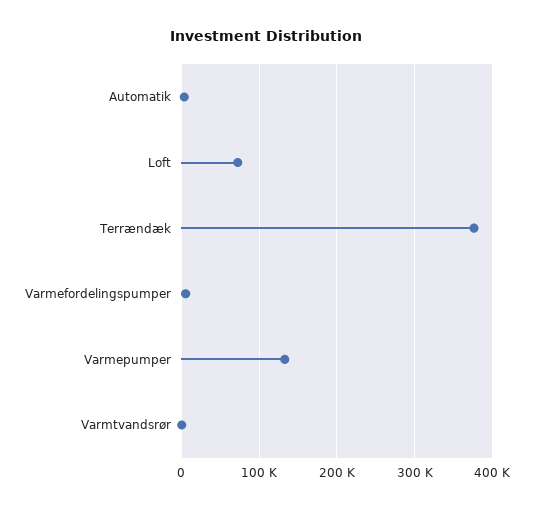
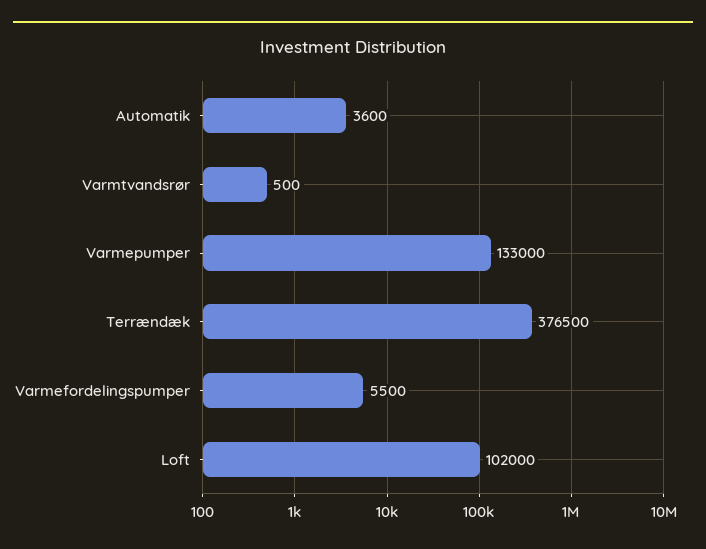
  {
    "Automatik": 3600,
-   "Loft": 70000,
+   "Loft": 102000,
    "Terrændæk": 376500,
    "Varmefordelingspumper": 5500,
    "Varmepumper": 133000,
    "Varmtvandsrør": 500
  }

